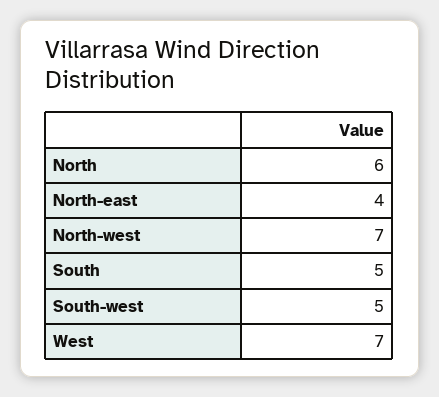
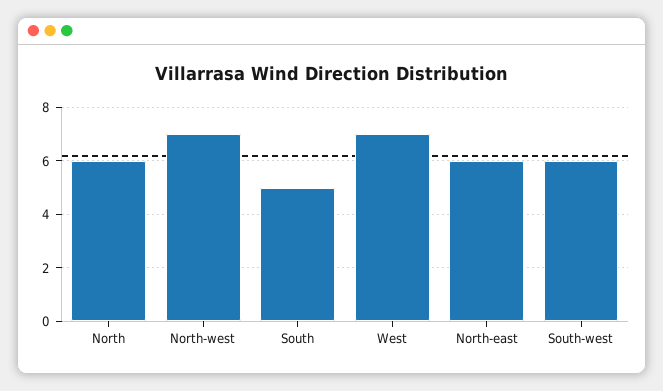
  {
    "North": 6,
-   "North-east": 4,
+   "North-east": 6,
    "North-west": 7,
    "South": 5,
-   "South-west": 5,
+   "South-west": 6,
    "West": 7
  }

